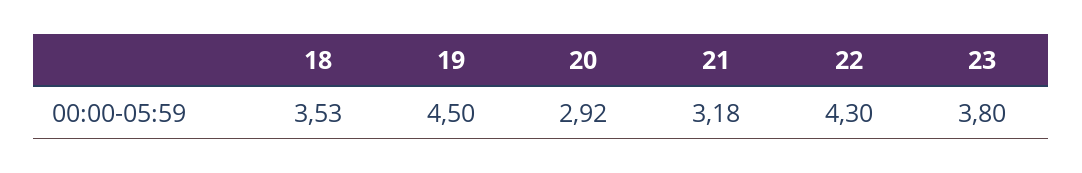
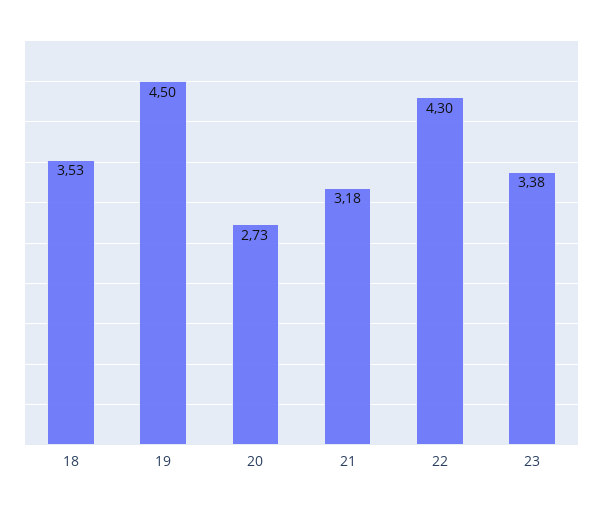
  {
    "18": 3.53,
    "19": 4.5,
-   "20": 2.92,
+   "20": 2.73,
    "21": 3.18,
    "22": 4.3,
-   "23": 3.8
+   "23": 3.38
  }

